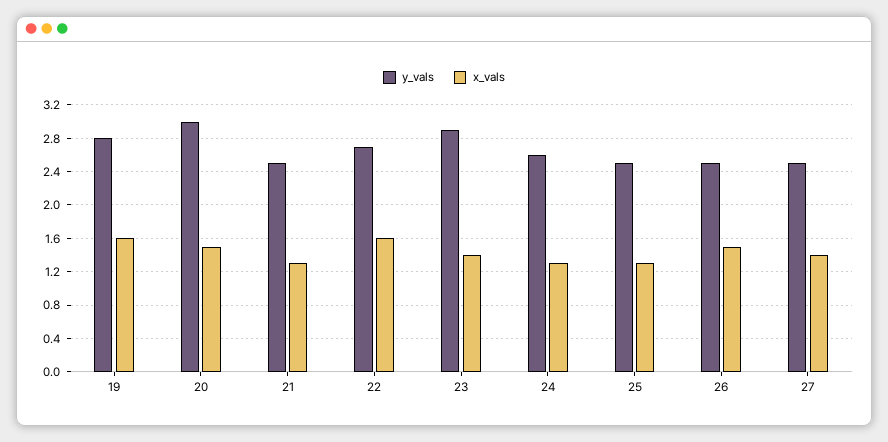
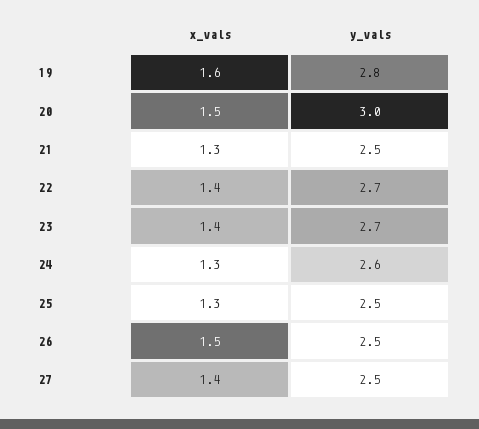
  {
    "y_vals": {
      "19": 2.8,
      "20": 3,
      "21": 2.5,
      "22": 2.7,
-     "23": 2.9,
+     "23": 2.7,
      "24": 2.6,
      "25": 2.5,
      "26": 2.5,
      "27": 2.5
    },
    "x_vals": {
      "19": 1.6,
      "20": 1.5,
      "21": 1.3,
-     "22": 1.6,
+     "22": 1.4,
      "23": 1.4,
      "24": 1.3,
      "25": 1.3,
      "26": 1.5,
      "27": 1.4
    }
  }

